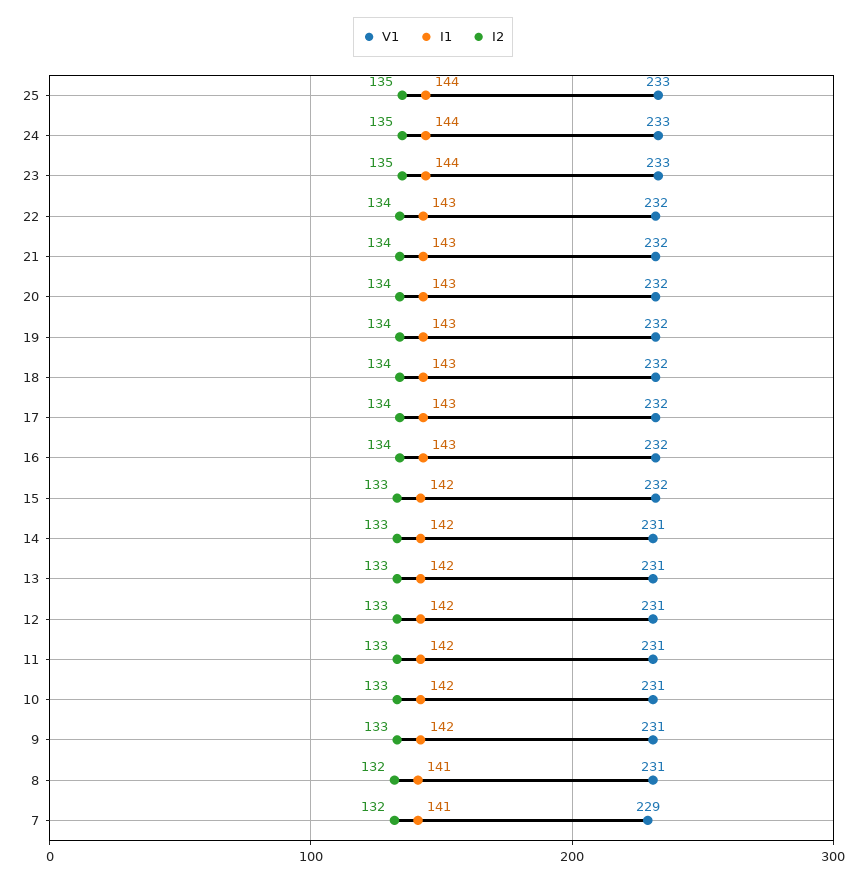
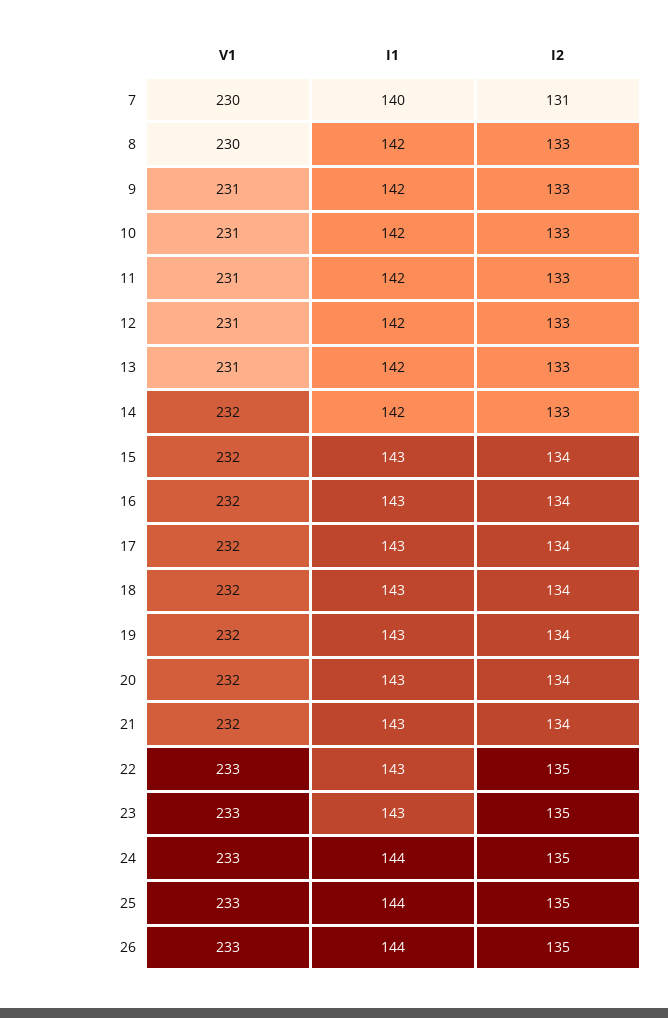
  {
    "V1": {
      "25": 233,
      "24": 233,
      "23": 233,
-     "22": 232,
+     "22": 233,
      "21": 232,
      "20": 232,
      "19": 232,
      "18": 232,
      "17": 232,
      "16": 232,
      "15": 232,
-     "14": 231,
+     "14": 232,
      "13": 231,
      "12": 231,
      "11": 231,
      "10": 231,
      "9": 231,
-     "8": 231,
+     "8": 230,
-     "7": 229
+     "7": 230,
+     "26": 233
    },
    "I1": {
      "25": 144,
      "24": 144,
-     "23": 144,
+     "23": 143,
      "22": 143,
      "21": 143,
      "20": 143,
      "19": 143,
      "18": 143,
      "17": 143,
      "16": 143,
-     "15": 142,
+     "15": 143,
      "14": 142,
      "13": 142,
      "12": 142,
      "11": 142,
      "10": 142,
      "9": 142,
-     "8": 141,
+     "8": 142,
-     "7": 141
+     "7": 140,
+     "26": 144
    },
    "I2": {
      "25": 135,
      "24": 135,
      "23": 135,
-     "22": 134,
+     "22": 135,
      "21": 134,
      "20": 134,
      "19": 134,
      "18": 134,
      "17": 134,
      "16": 134,
-     "15": 133,
+     "15": 134,
      "14": 133,
      "13": 133,
      "12": 133,
      "11": 133,
      "10": 133,
      "9": 133,
-     "8": 132,
+     "8": 133,
-     "7": 132
+     "7": 131,
+     "26": 135
    }
  }

